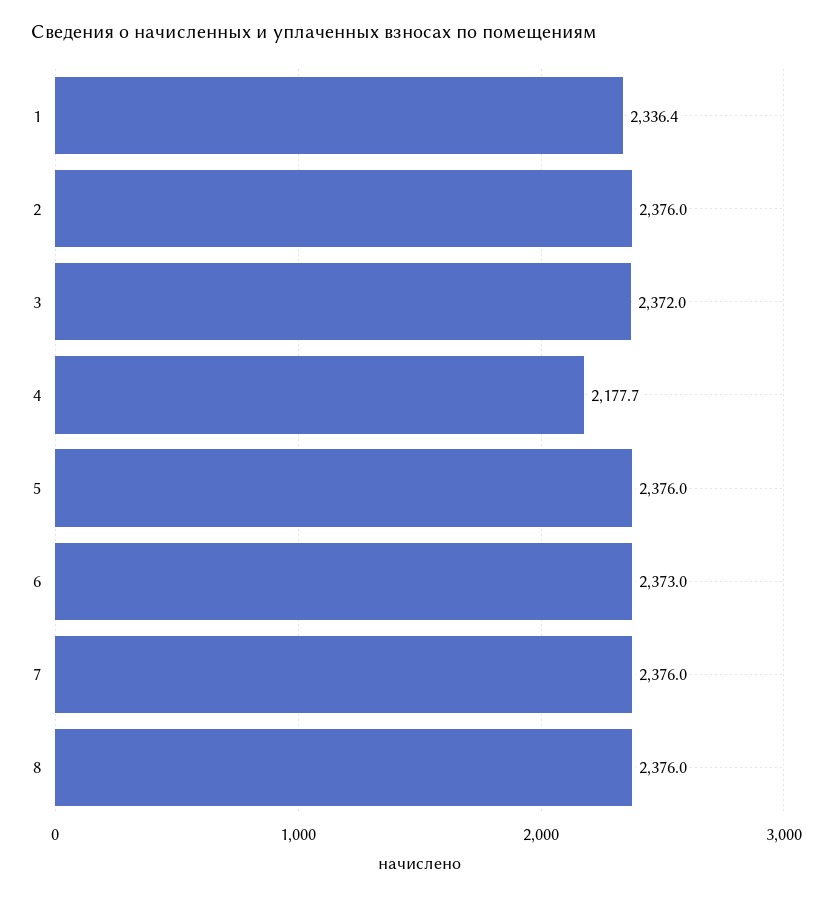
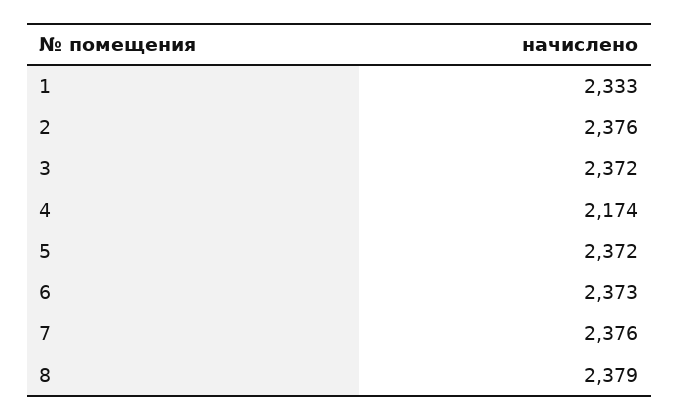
  {
-   "1": 2336.4,
+   "1": 2333,
    "2": 2376,
    "3": 2372,
-   "4": 2177.7,
+   "4": 2174,
-   "5": 2376,
+   "5": 2372,
    "6": 2373,
    "7": 2376,
-   "8": 2376
+   "8": 2379
  }

